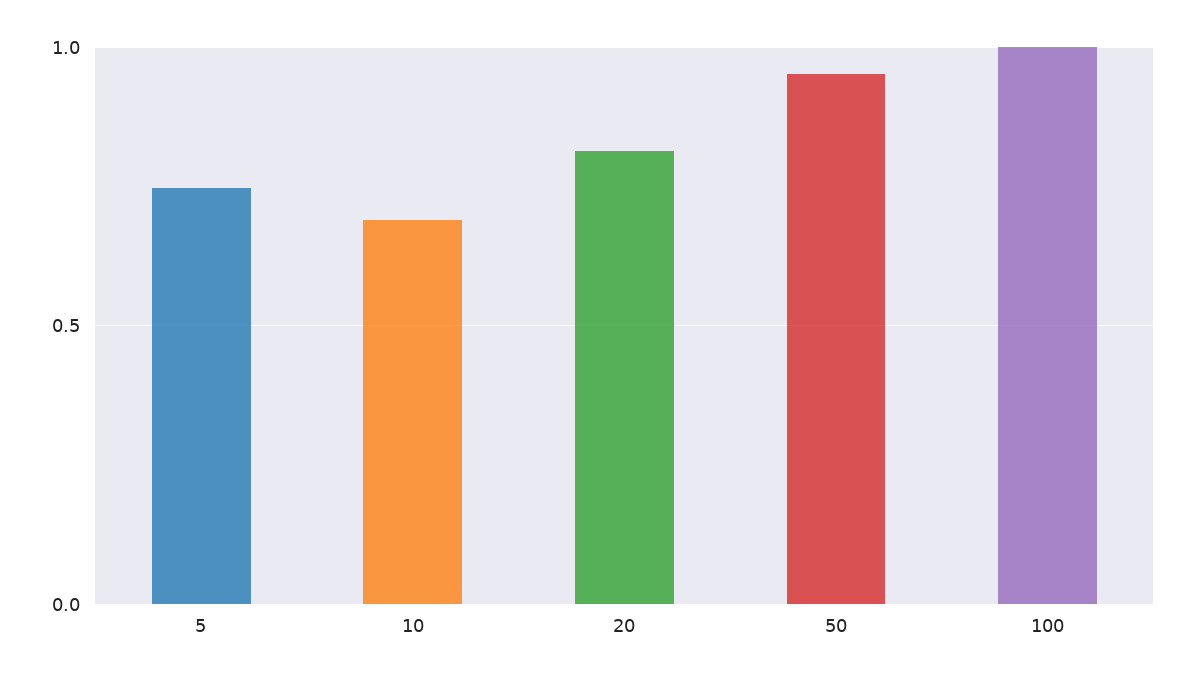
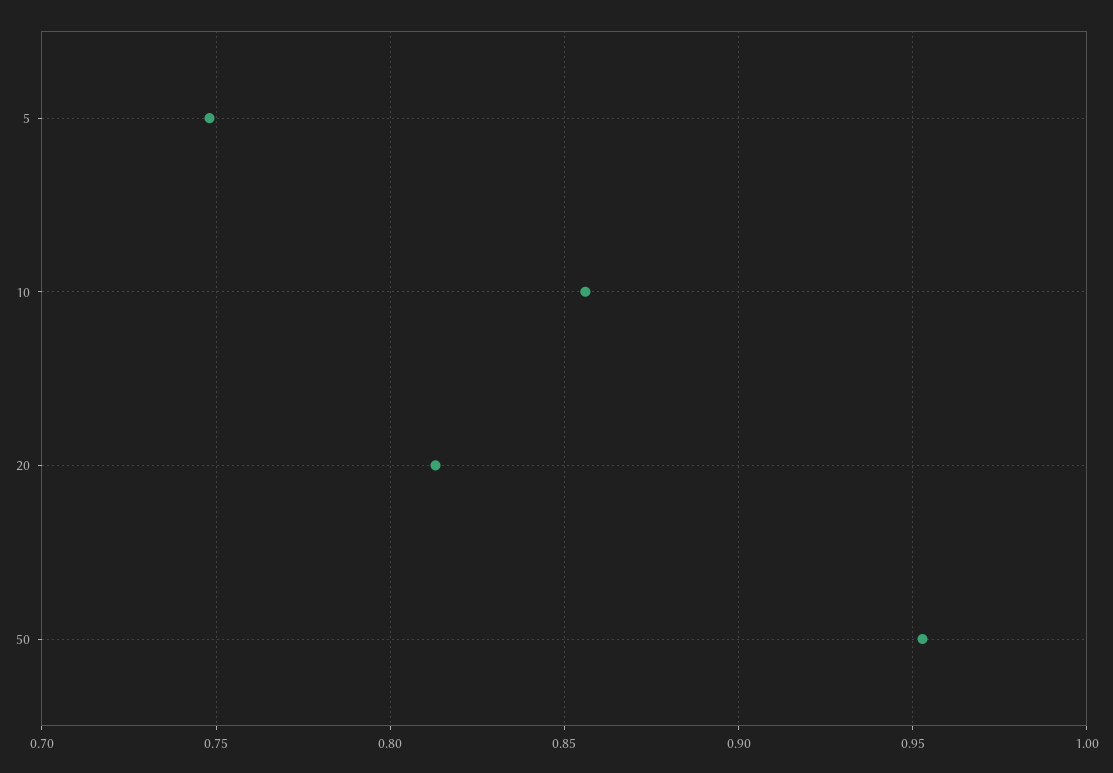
  {
    "5": 0.75,
-   "10": 0.7,
+   "10": 0.855,
    "20": 0.815,
-   "50": 0.955,
+   "50": 0.955
-   "100": 1
  }

